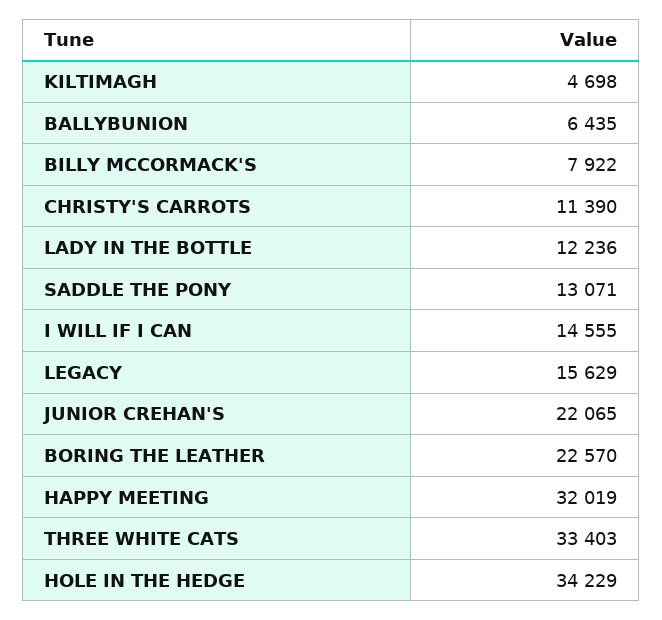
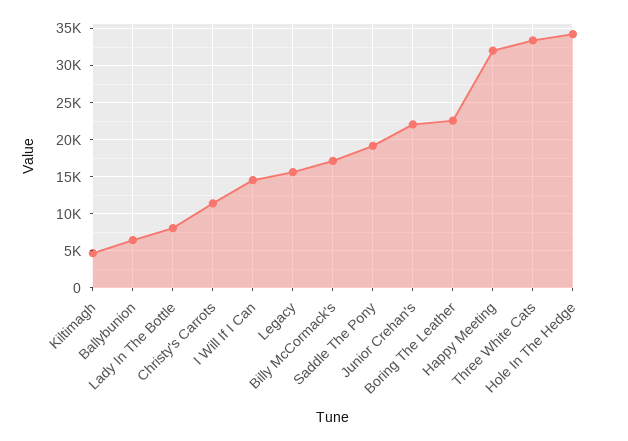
  {
    "KILTIMAGH": 4698,
    "BALLYBUNION": 6435,
-   "BILLY MCCORMACK'S": 7922,
+   "BILLY MCCORMACK'S": 17000,
    "CHRISTY'S CARROTS": 11390,
-   "LADY IN THE BOTTLE": 12236,
+   "LADY IN THE BOTTLE": 8000,
-   "SADDLE THE PONY": 13071,
+   "SADDLE THE PONY": 19000,
    "I WILL IF I CAN": 14555,
    "LEGACY": 15629,
    "JUNIOR CREHAN'S": 22065,
    "BORING THE LEATHER": 22570,
    "HAPPY MEETING": 32019,
    "THREE WHITE CATS": 33403,
    "HOLE IN THE HEDGE": 34229
  }

